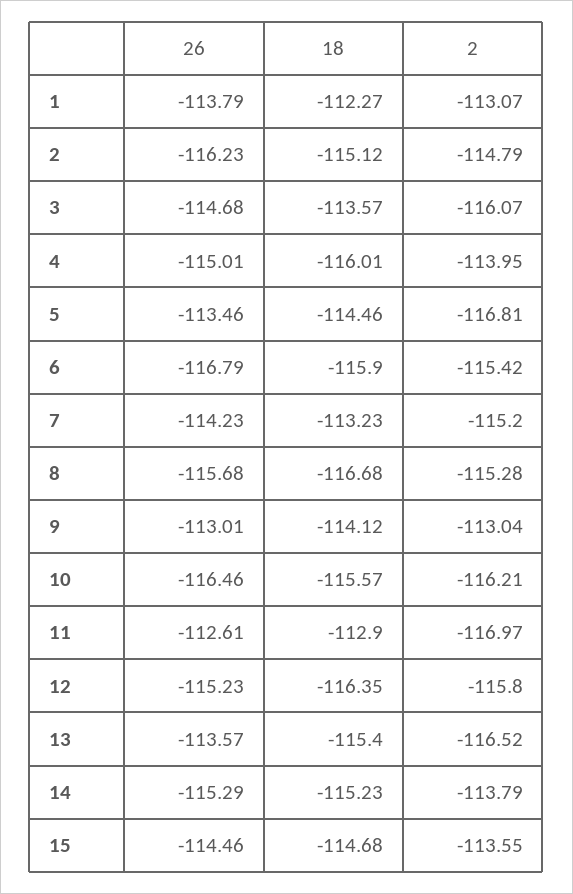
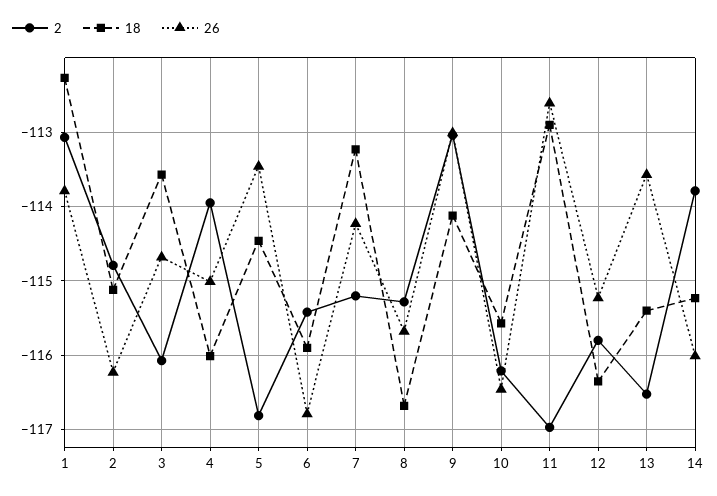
  {
    "26": {
      "1": -113.79,
      "2": -116.23,
      "3": -114.68,
      "4": -115.01,
      "5": -113.46,
      "6": -116.79,
      "7": -114.23,
      "8": -115.68,
      "9": -113.01,
      "10": -116.46,
      "11": -112.61,
      "12": -115.23,
      "13": -113.57,
-     "14": -115.29,
+     "14": -116
-     "15": -114.46
    },
    "18": {
      "1": -112.27,
      "2": -115.12,
      "3": -113.57,
      "4": -116.01,
      "5": -114.46,
      "6": -115.9,
      "7": -113.23,
      "8": -116.68,
      "9": -114.12,
      "10": -115.57,
      "11": -112.9,
      "12": -116.35,
      "13": -115.4,
-     "14": -115.23,
+     "14": -115.23
-     "15": -114.68
    },
    "2": {
      "1": -113.07,
      "2": -114.79,
      "3": -116.07,
      "4": -113.95,
      "5": -116.81,
      "6": -115.42,
      "7": -115.2,
      "8": -115.28,
      "9": -113.04,
      "10": -116.21,
      "11": -116.97,
      "12": -115.8,
      "13": -116.52,
-     "14": -113.79,
+     "14": -113.79
-     "15": -113.55
    }
  }

